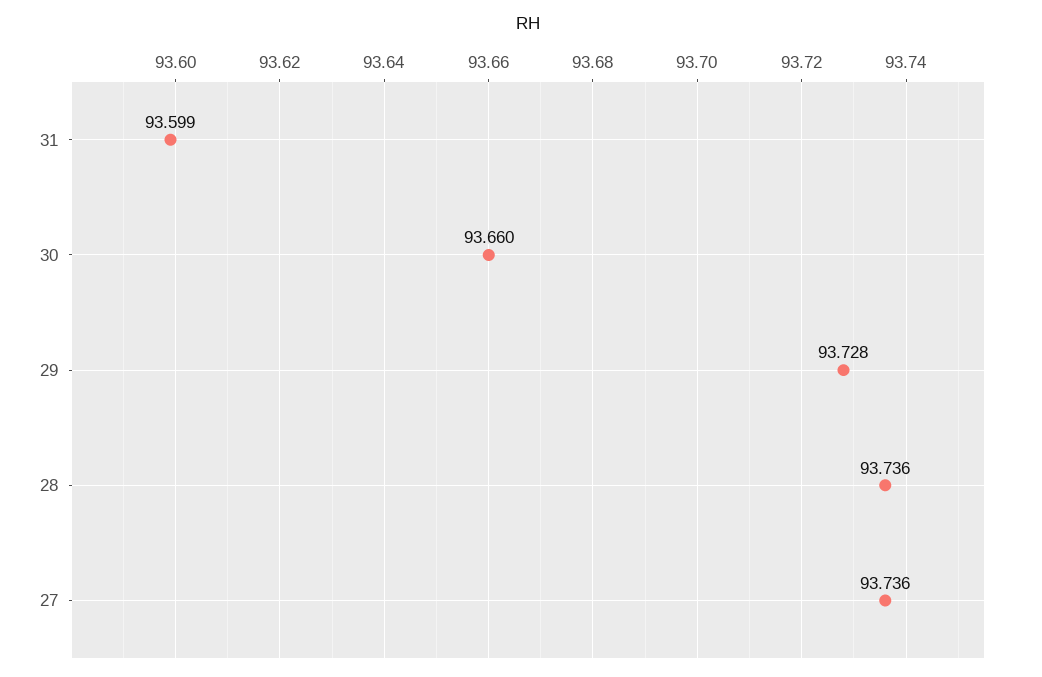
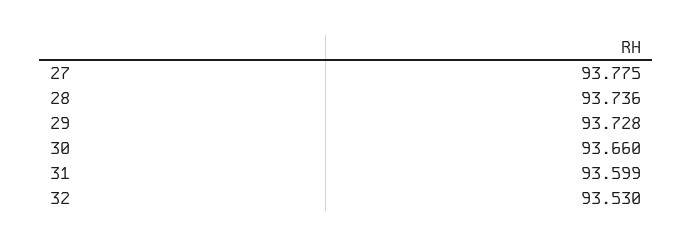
  {
    "31": 93.599,
    "30": 93.66,
    "29": 93.728,
    "28": 93.736,
-   "27": 93.736
+   "27": 93.775,
+   "32": 93.53
  }

